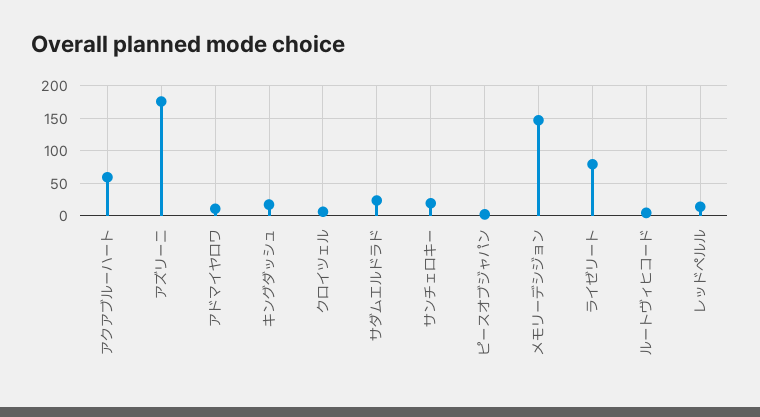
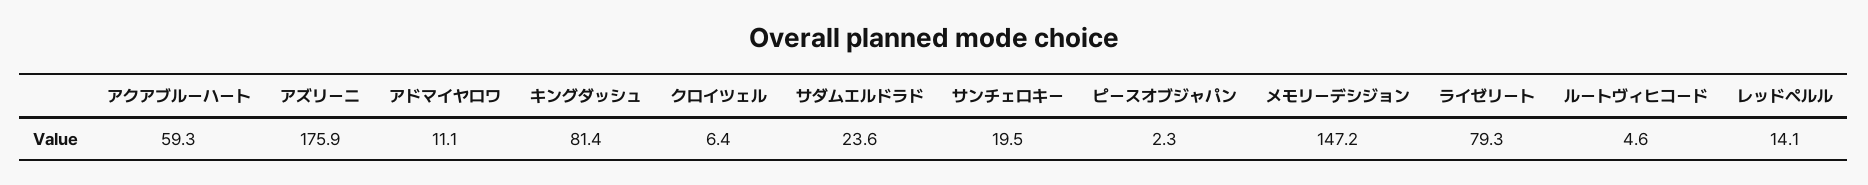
  {
    "アクアブルーハート": 59.3,
    "アズリーニ": 175.9,
    "アドマイヤロワ": 11.1,
-   "キングダッシュ": 20,
+   "キングダッシュ": 81.4,
    "クロイツェル": 6.4,
    "サダムエルドラド": 23.6,
    "サンチェロキー": 19.5,
    "ピースオブジャパン": 2.3,
    "メモリーデシジョン": 147.2,
    "ライゼリート": 79.3,
    "ルートヴィヒコード": 4.6,
    "レッドペルル": 14.1
  }

